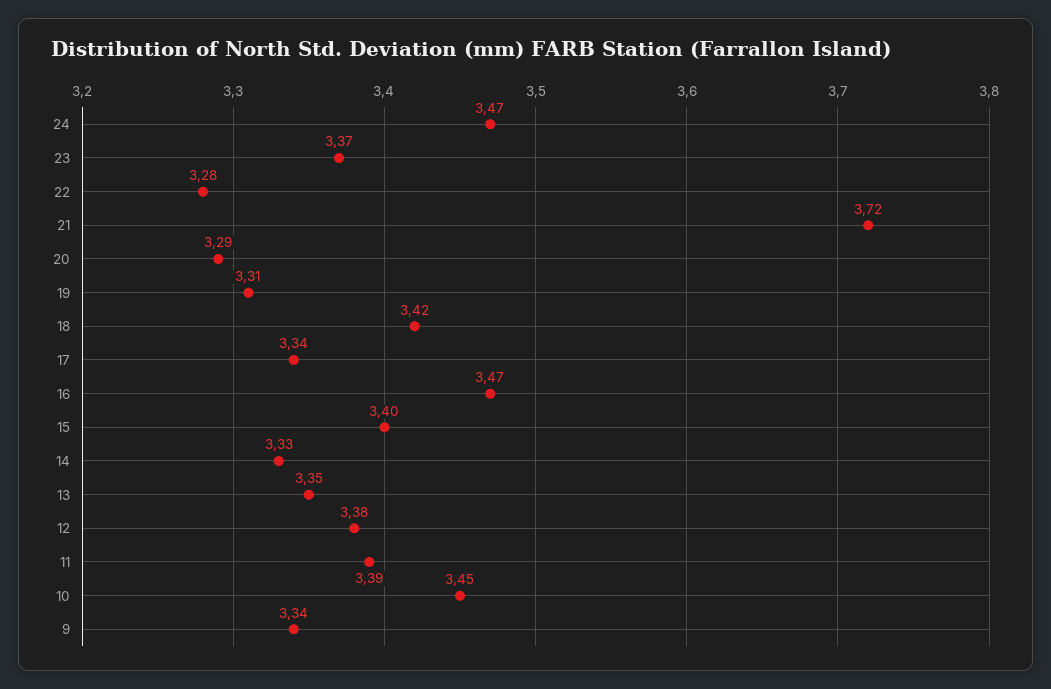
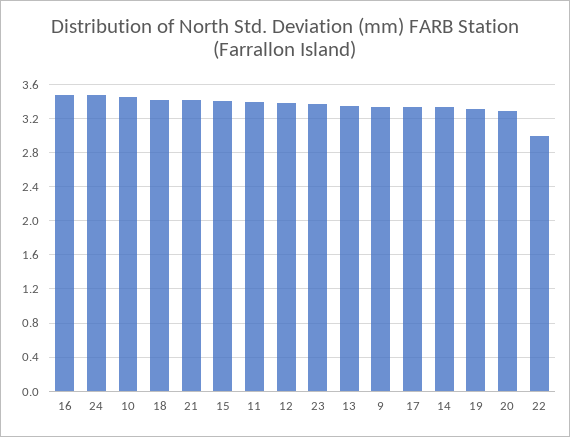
  {
    "24": 3.47,
    "23": 3.37,
-   "22": 3.28,
+   "22": 3,
-   "21": 3.72,
+   "21": 3.4,
    "20": 3.29,
    "19": 3.31,
    "18": 3.42,
    "17": 3.34,
    "16": 3.47,
    "15": 3.4,
    "14": 3.33,
    "13": 3.35,
    "12": 3.38,
    "11": 3.39,
    "10": 3.45,
    "9": 3.34
  }

